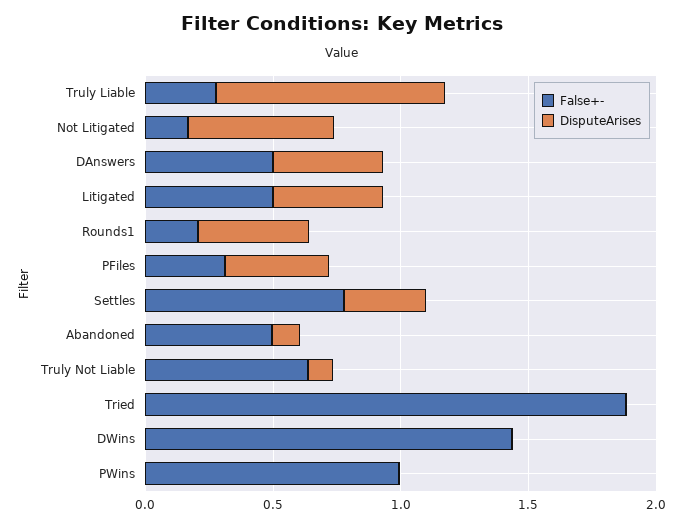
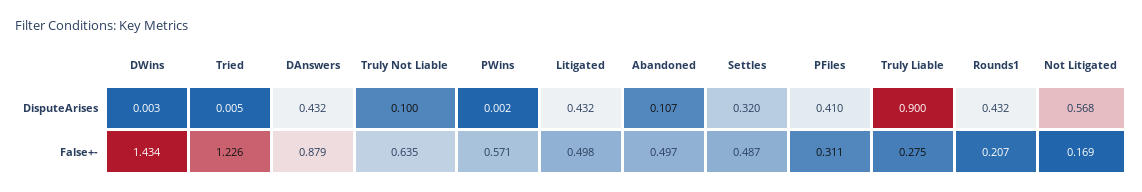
  {
    "False+-": {
      "Truly Liable": 0.275,
      "Not Litigated": 0.169,
-     "DAnswers": 0.5,
+     "DAnswers": 0.879,
      "Litigated": 0.498,
      "Rounds1": 0.207,
      "PFiles": 0.311,
-     "Settles": 0.8,
+     "Settles": 0.487,
      "Abandoned": 0.497,
      "Truly Not Liable": 0.635,
-     "Tried": 1.9,
+     "Tried": 1.226,
      "DWins": 1.434,
-     "PWins": 1
+     "PWins": 0.571
    },
    "DisputeArises": {
      "Truly Liable": 0.9,
      "Not Litigated": 0.568,
      "DAnswers": 0.432,
      "Litigated": 0.432,
      "Rounds1": 0.432,
      "PFiles": 0.41,
      "Settles": 0.32,
      "Abandoned": 0.107,
      "Truly Not Liable": 0.1,
      "Tried": 0.005,
      "DWins": 0.003,
      "PWins": 0.002
    }
  }

